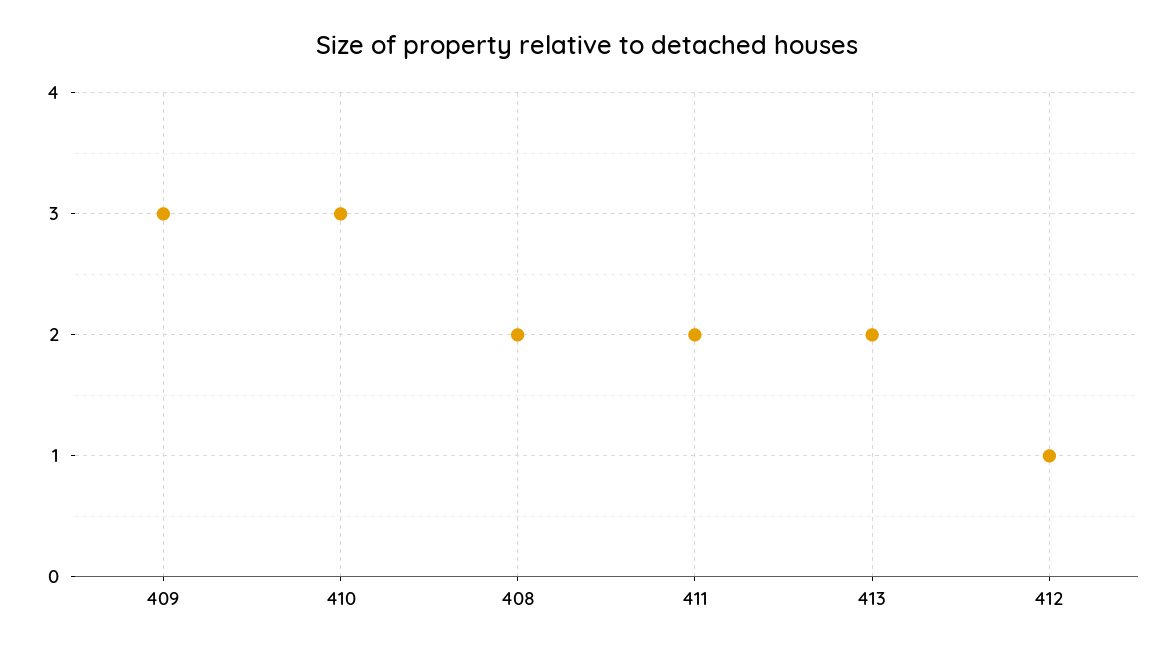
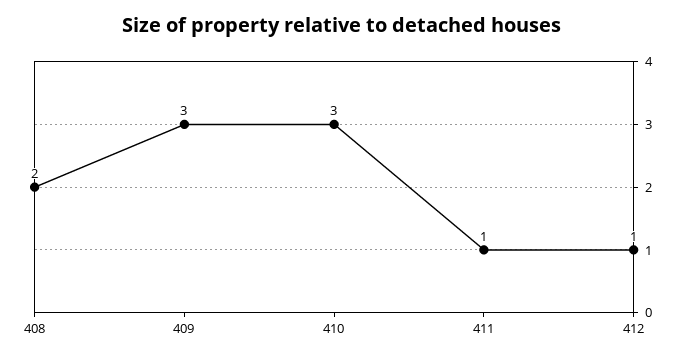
  {
    "409": 3,
    "410": 3,
    "408": 2,
-   "411": 2,
+   "411": 1,
-   "413": 2,
    "412": 1
  }

